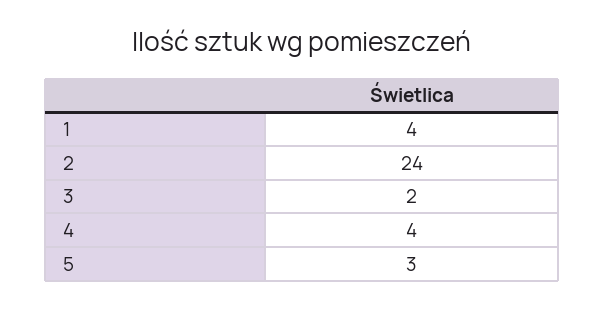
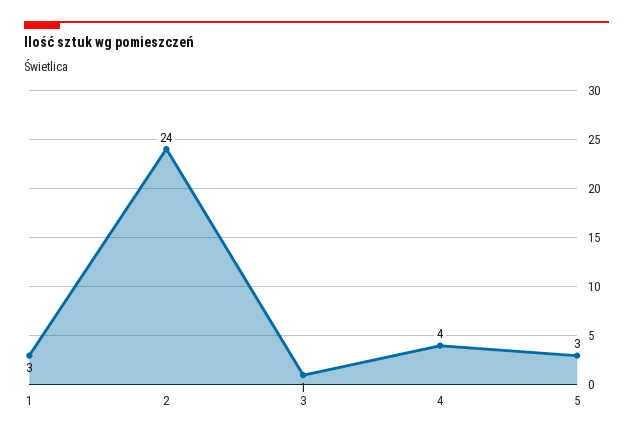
  {
-   "1": 4,
+   "1": 3,
    "2": 24,
-   "3": 2,
+   "3": 1,
    "4": 4,
    "5": 3
  }

